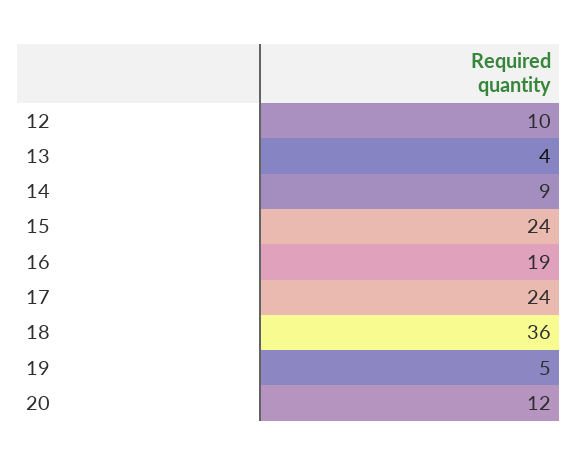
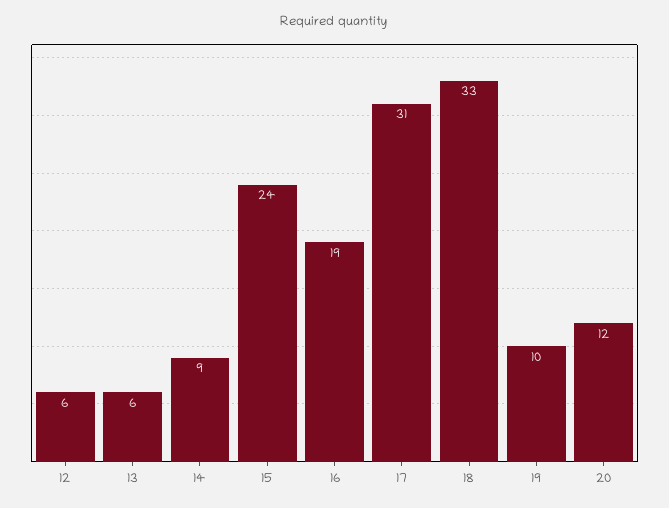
  {
-   "12": 10,
+   "12": 6,
-   "13": 4,
+   "13": 6,
    "14": 9,
    "15": 24,
    "16": 19,
-   "17": 24,
+   "17": 31,
-   "18": 36,
+   "18": 33,
-   "19": 5,
+   "19": 10,
    "20": 12
  }

